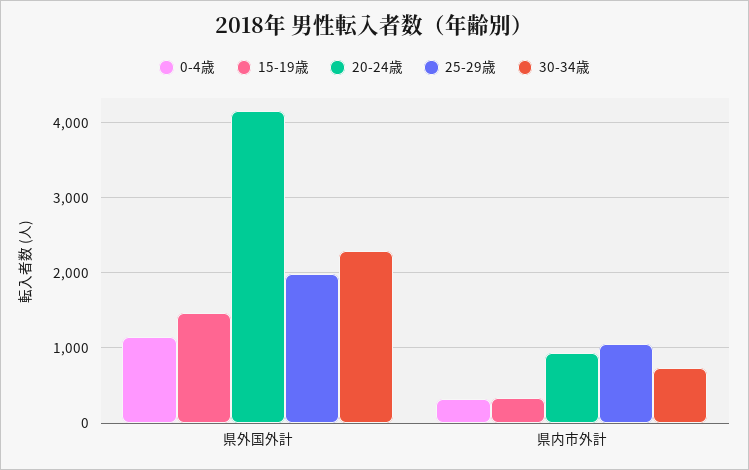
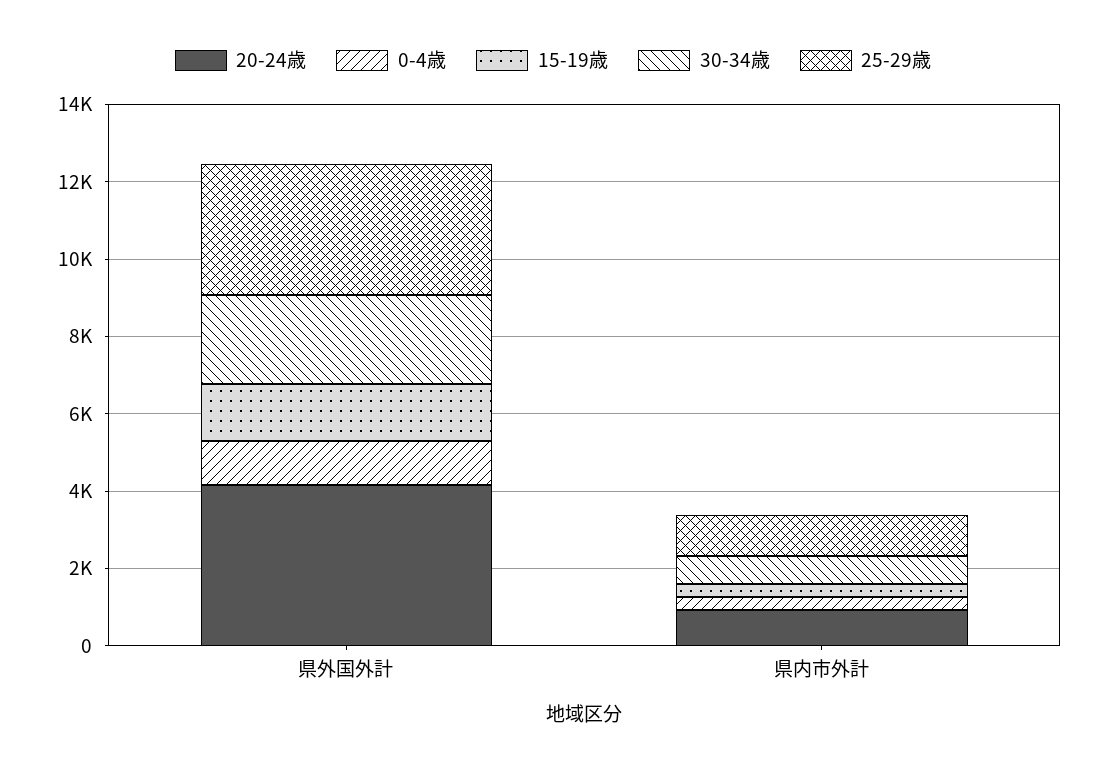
  {
    "0-4歳": {
      "県外国外計": 1100,
      "県内市外計": 300
    },
    "15-19歳": {
      "県外国外計": 1500,
      "県内市外計": 300
    },
    "20-24歳": {
      "県外国外計": 4200,
      "県内市外計": 900
    },
    "25-29歳": {
-     "県外国外計": 2000,
+     "県外国外計": 3500,
      "県内市外計": 1000
    },
    "30-34歳": {
      "県外国外計": 2300,
      "県内市外計": 700
    }
  }

